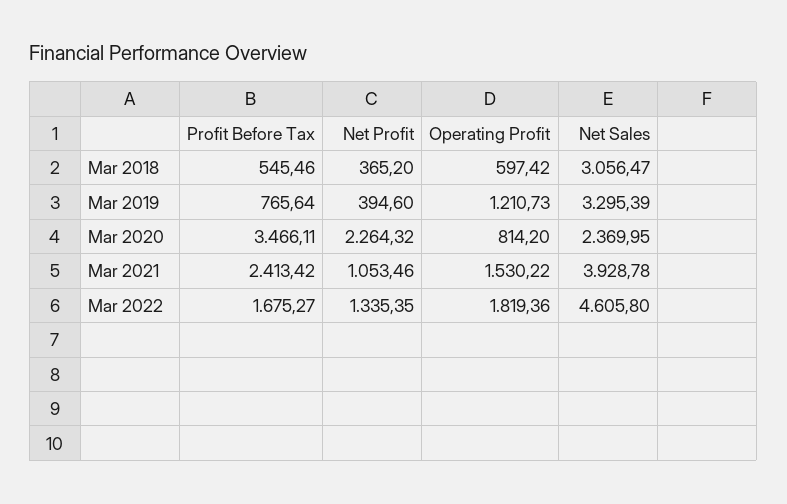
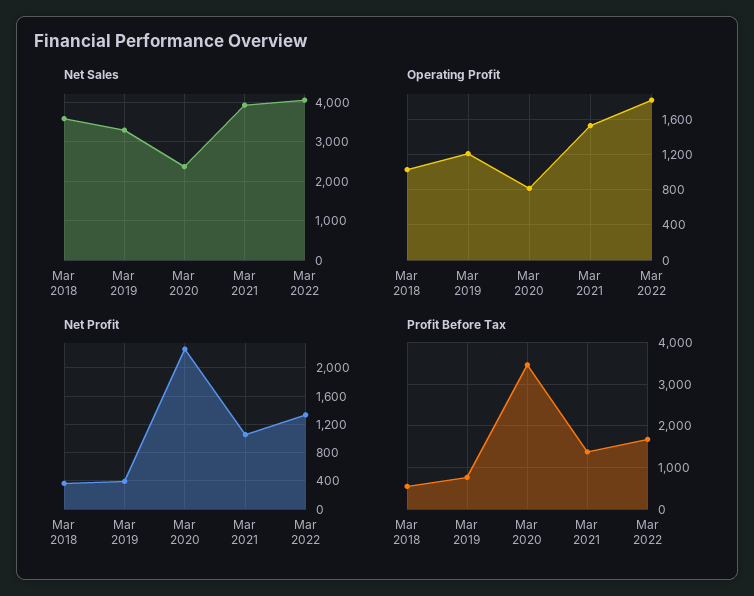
  {
    "Profit Before Tax": {
      "Mar 2018": 545.46,
      "Mar 2019": 765.64,
      "Mar 2020": 3466.11,
-     "Mar 2021": 2413.42,
+     "Mar 2021": 1400,
      "Mar 2022": 1675.27
    },
    "Net Profit": {
      "Mar 2018": 365.2,
      "Mar 2019": 394.6,
      "Mar 2020": 2264.32,
      "Mar 2021": 1053.46,
      "Mar 2022": 1335.35
    },
    "Operating Profit": {
-     "Mar 2018": 597.42,
+     "Mar 2018": 1000,
      "Mar 2019": 1210.73,
      "Mar 2020": 814.2,
      "Mar 2021": 1530.22,
      "Mar 2022": 1819.36
    },
    "Net Sales": {
-     "Mar 2018": 3056.47,
+     "Mar 2018": 3600,
      "Mar 2019": 3295.39,
      "Mar 2020": 2369.95,
      "Mar 2021": 3928.78,
-     "Mar 2022": 4605.8
+     "Mar 2022": 4000
    }
  }

